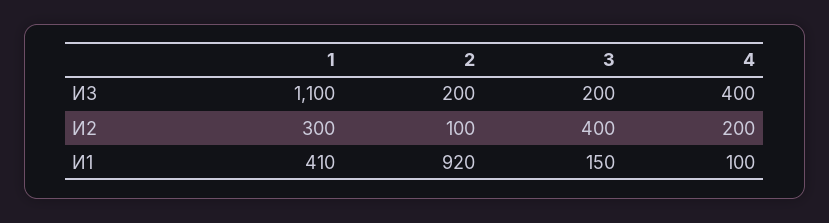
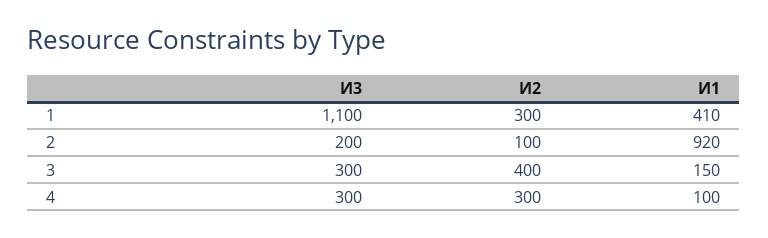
  {
    "1": {
      "И3": 1100,
      "И2": 300,
      "И1": 410
    },
    "2": {
      "И3": 200,
      "И2": 100,
      "И1": 920
    },
    "3": {
-     "И3": 200,
+     "И3": 300,
      "И2": 400,
      "И1": 150
    },
    "4": {
-     "И3": 400,
+     "И3": 300,
-     "И2": 200,
+     "И2": 300,
      "И1": 100
    }
  }

